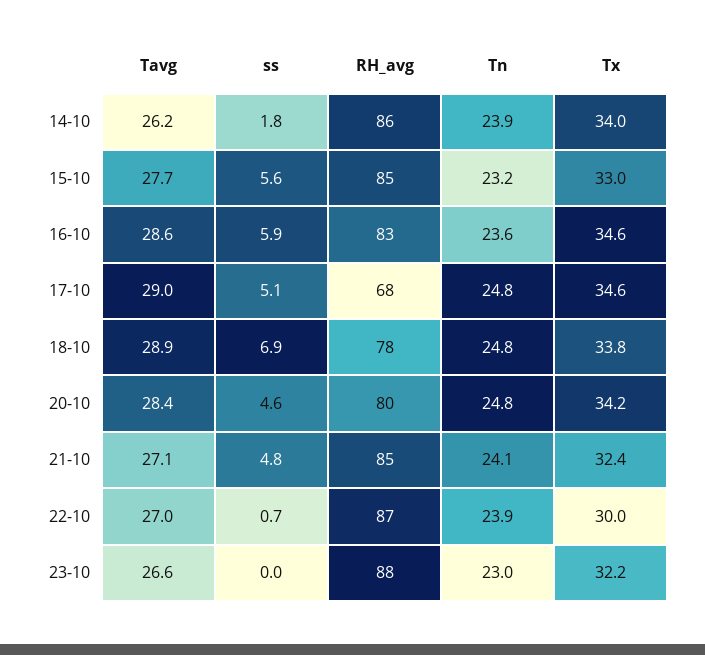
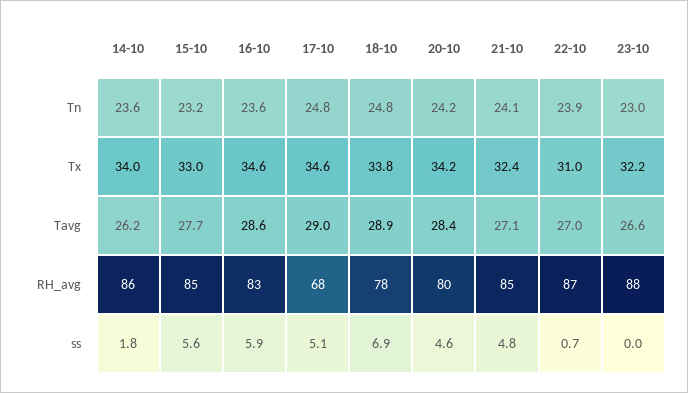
  {
    "Tavg": {
      "14-10": 26.2,
      "15-10": 27.7,
      "16-10": 28.6,
      "17-10": 29,
      "18-10": 28.9,
      "20-10": 28.4,
      "21-10": 27.1,
      "22-10": 27,
      "23-10": 26.6
    },
    "ss": {
      "14-10": 1.8,
      "15-10": 5.6,
      "16-10": 5.9,
      "17-10": 5.1,
      "18-10": 6.9,
      "20-10": 4.6,
      "21-10": 4.8,
      "22-10": 0.7,
      "23-10": 0
    },
    "RH_avg": {
      "14-10": 86,
      "15-10": 85,
      "16-10": 83,
      "17-10": 68,
      "18-10": 78,
      "20-10": 80,
      "21-10": 85,
      "22-10": 87,
      "23-10": 88
    },
    "Tn": {
-     "14-10": 23.9,
+     "14-10": 23.6,
      "15-10": 23.2,
      "16-10": 23.6,
      "17-10": 24.8,
      "18-10": 24.8,
-     "20-10": 24.8,
+     "20-10": 24.2,
      "21-10": 24.1,
      "22-10": 23.9,
      "23-10": 23
    },
    "Tx": {
      "14-10": 34,
      "15-10": 33,
      "16-10": 34.6,
      "17-10": 34.6,
      "18-10": 33.8,
      "20-10": 34.2,
      "21-10": 32.4,
-     "22-10": 30,
+     "22-10": 31,
      "23-10": 32.2
    }
  }

